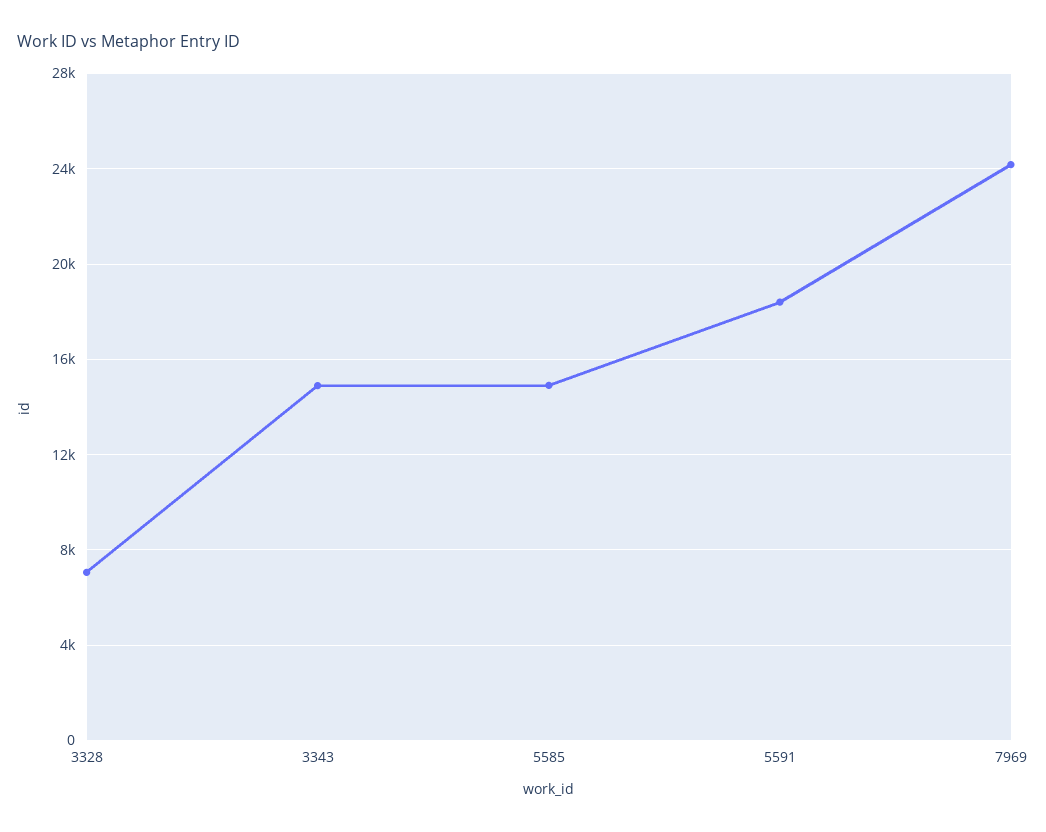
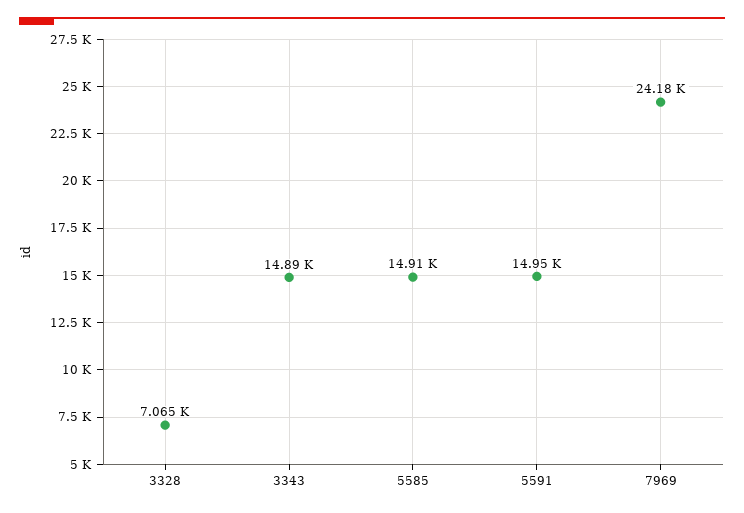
  {
    "3328": 7065,
    "3343": 14890,
    "5585": 14910,
-   "5591": 18500,
+   "5591": 14950,
    "7969": 24180
  }

